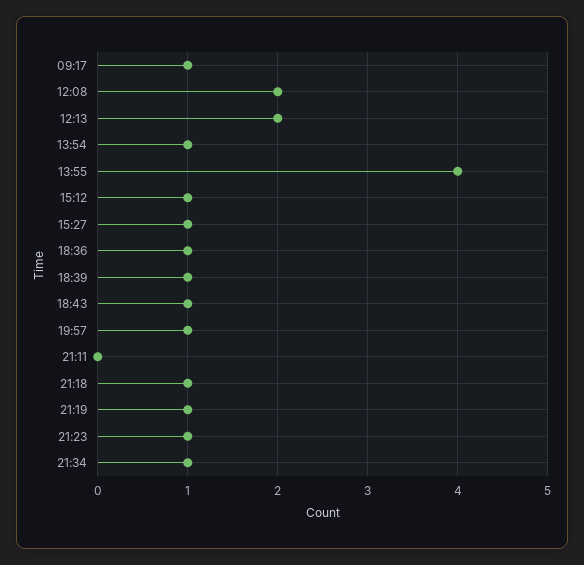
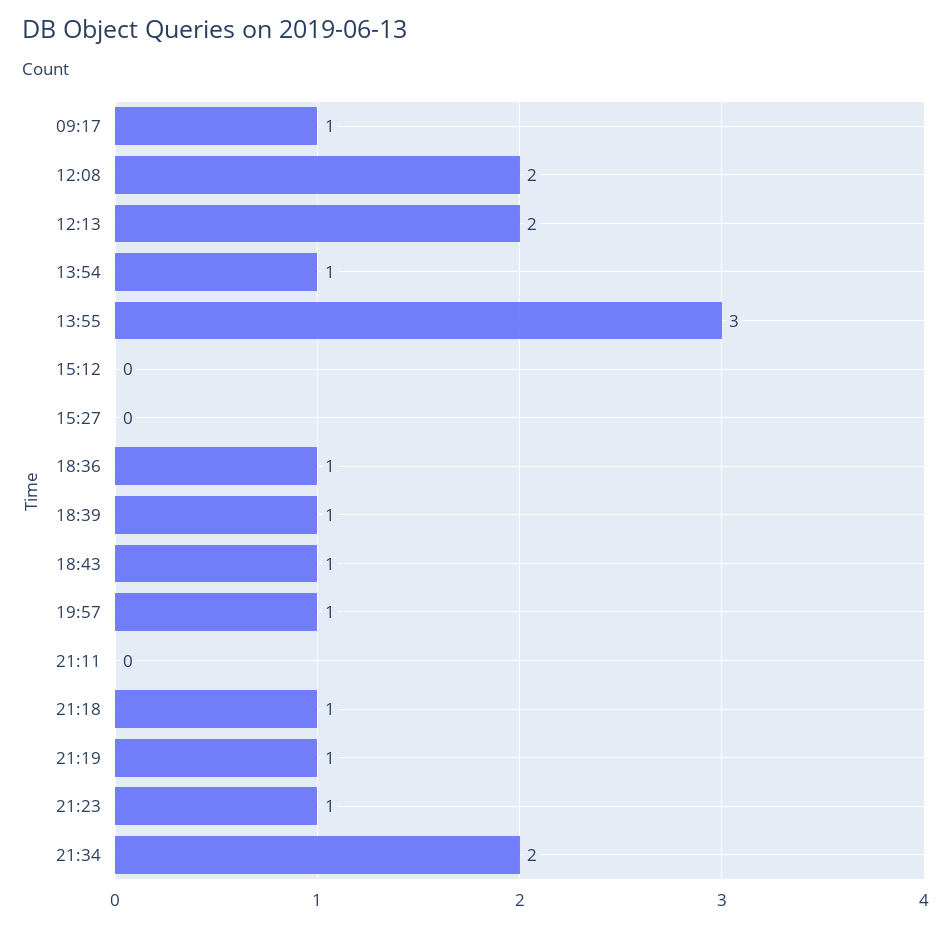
  {
    "09:17": 1,
    "12:08": 2,
    "12:13": 2,
    "13:54": 1,
-   "13:55": 4,
+   "13:55": 3,
-   "15:12": 1,
+   "15:12": 0,
-   "15:27": 1,
+   "15:27": 0,
    "18:36": 1,
    "18:39": 1,
    "18:43": 1,
    "19:57": 1,
    "21:11": 0,
    "21:18": 1,
    "21:19": 1,
    "21:23": 1,
-   "21:34": 1
+   "21:34": 2
  }

